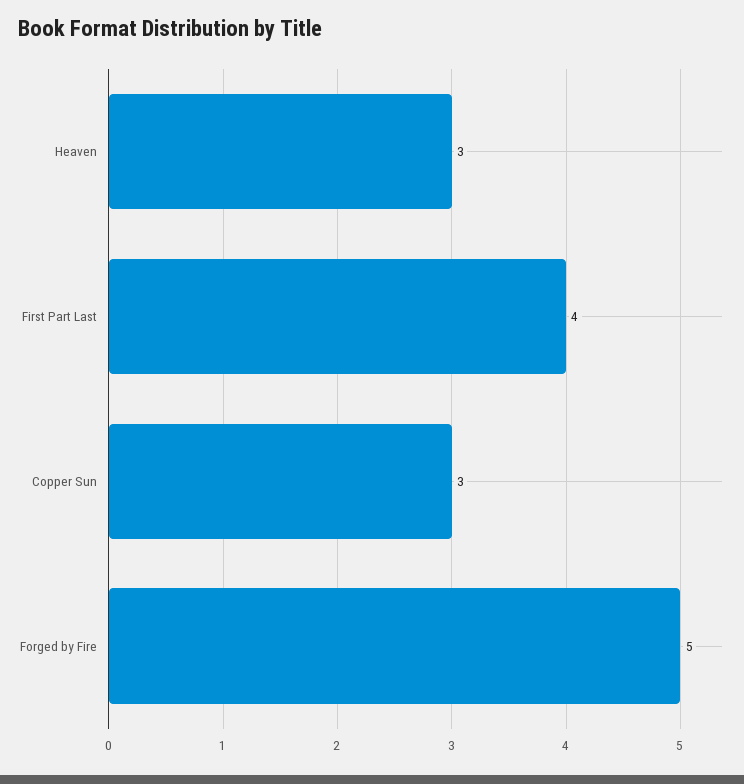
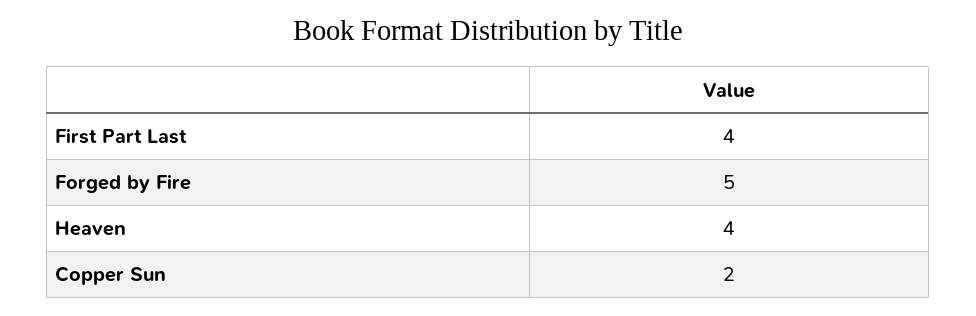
  {
-   "Heaven": 3,
+   "Heaven": 4,
    "First Part Last": 4,
-   "Copper Sun": 3,
+   "Copper Sun": 2,
    "Forged by Fire": 5
  }

